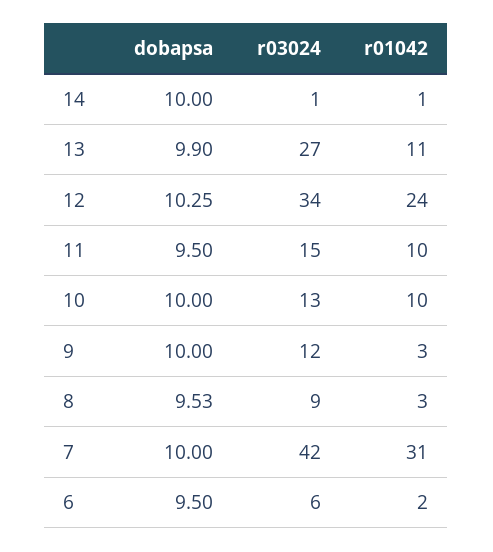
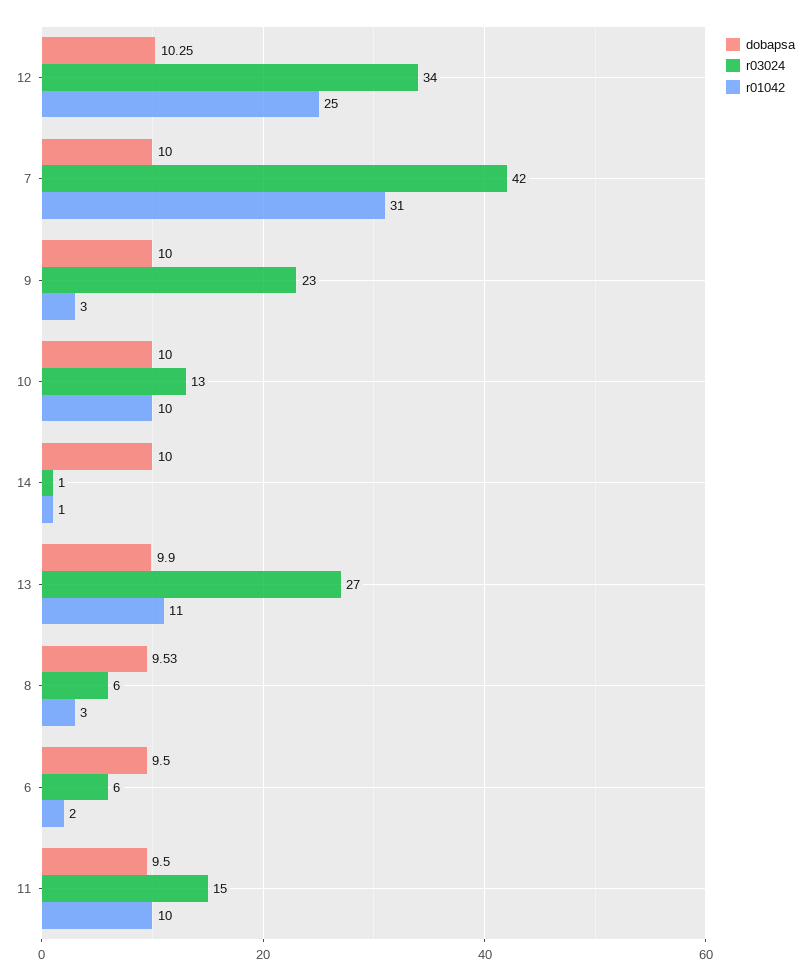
  {
    "dobapsa": {
      "14": 10,
      "13": 9.9,
      "12": 10.25,
      "11": 9.5,
      "10": 10,
      "9": 10,
      "8": 9.53,
      "7": 10,
      "6": 9.5
    },
    "r03024": {
      "14": 1,
      "13": 27,
      "12": 34,
      "11": 15,
      "10": 13,
-     "9": 12,
+     "9": 23,
-     "8": 9,
+     "8": 6,
      "7": 42,
      "6": 6
    },
    "r01042": {
      "14": 1,
      "13": 11,
-     "12": 24,
+     "12": 25,
      "11": 10,
      "10": 10,
      "9": 3,
      "8": 3,
      "7": 31,
      "6": 2
    }
  }

